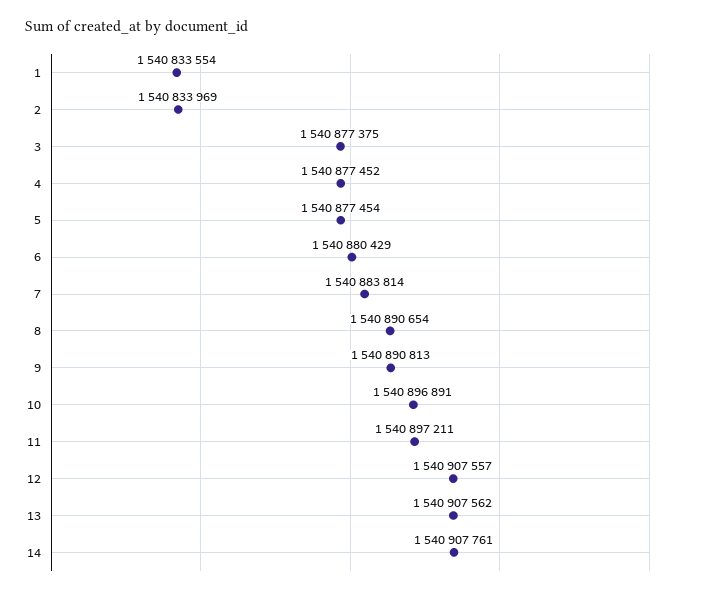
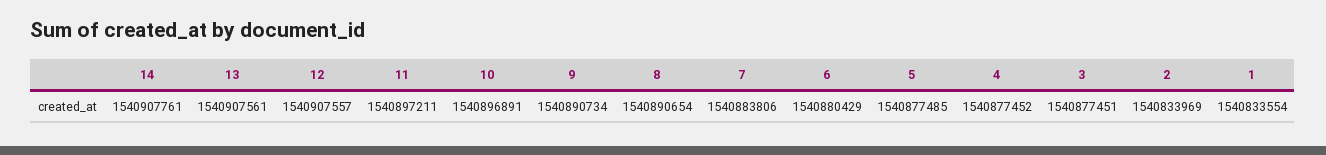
  {
    "1": 1540833554,
    "2": 1540833969,
-   "3": 1540877375,
+   "3": 1540877451,
    "4": 1540877452,
-   "5": 1540877454,
+   "5": 1540877485,
    "6": 1540880429,
-   "7": 1540883814,
+   "7": 1540883806,
    "8": 1540890654,
-   "9": 1540890813,
+   "9": 1540890734,
    "10": 1540896891,
    "11": 1540897211,
    "12": 1540907557,
-   "13": 1540907562,
+   "13": 1540907561,
    "14": 1540907761
  }

